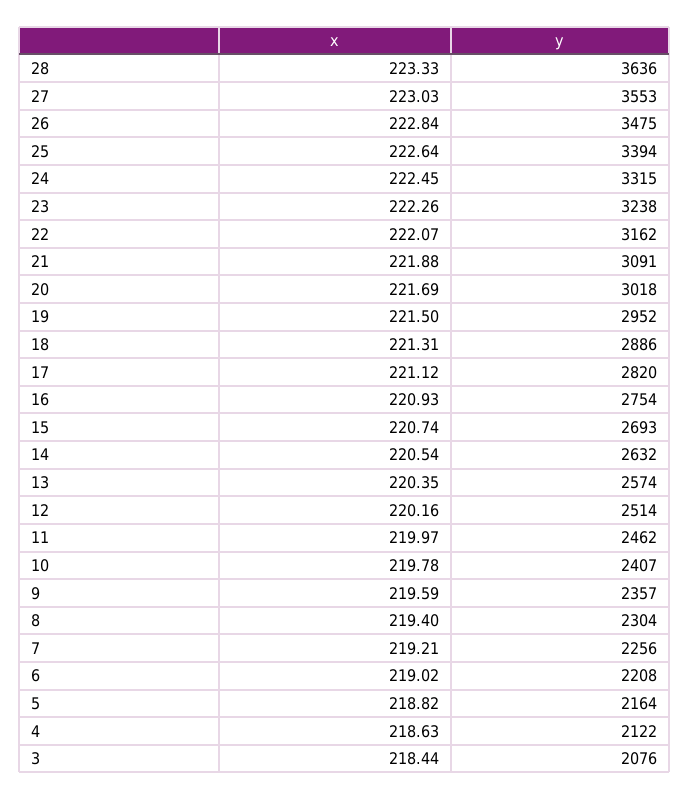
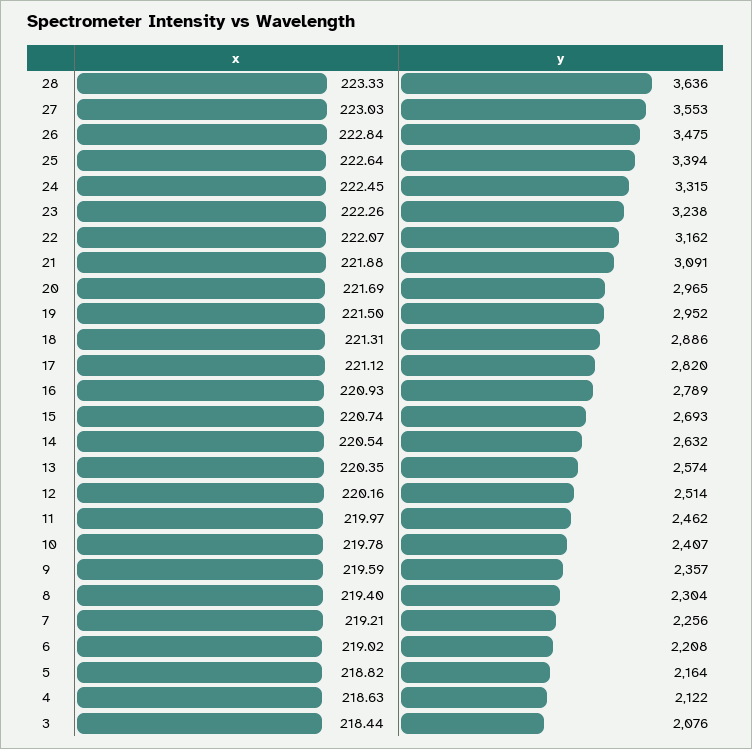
  {
    "x": {
      "28": 223.33,
      "27": 223.03,
      "26": 222.84,
      "25": 222.64,
      "24": 222.45,
      "23": 222.26,
      "22": 222.07,
      "21": 221.88,
      "20": 221.69,
      "19": 221.5,
      "18": 221.31,
      "17": 221.12,
      "16": 220.93,
      "15": 220.74,
      "14": 220.54,
      "13": 220.35,
      "12": 220.16,
      "11": 219.97,
      "10": 219.78,
      "9": 219.59,
      "8": 219.4,
      "7": 219.21,
      "6": 219.02,
      "5": 218.82,
      "4": 218.63,
      "3": 218.44
    },
    "y": {
      "28": 3636,
      "27": 3553,
      "26": 3475,
      "25": 3394,
      "24": 3315,
      "23": 3238,
      "22": 3162,
      "21": 3091,
-     "20": 3018,
+     "20": 2965,
      "19": 2952,
      "18": 2886,
      "17": 2820,
-     "16": 2754,
+     "16": 2789,
      "15": 2693,
      "14": 2632,
      "13": 2574,
      "12": 2514,
      "11": 2462,
      "10": 2407,
      "9": 2357,
      "8": 2304,
      "7": 2256,
      "6": 2208,
      "5": 2164,
      "4": 2122,
      "3": 2076
    }
  }

